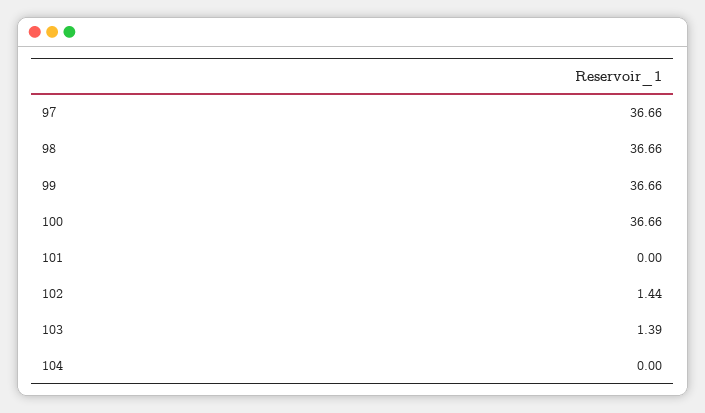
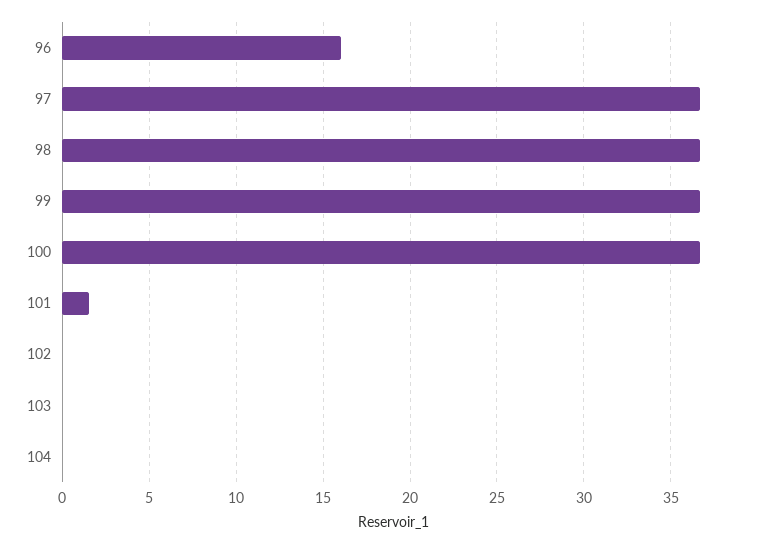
  {
    "97": 36.66,
    "98": 36.66,
    "99": 36.66,
    "100": 36.66,
-   "101": 0,
+   "101": 1.5,
-   "102": 1.44,
+   "102": 0,
-   "103": 1.39,
+   "103": 0,
-   "104": 0
+   "104": 0,
+   "96": 16
  }

